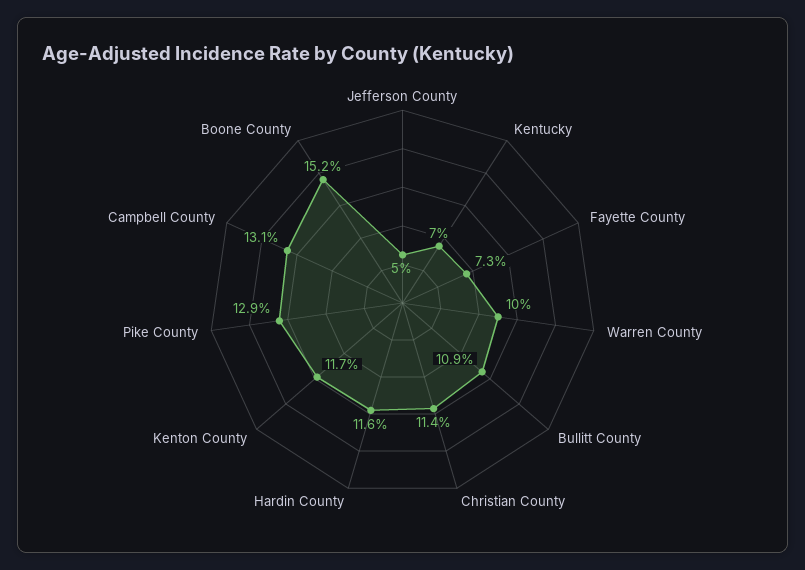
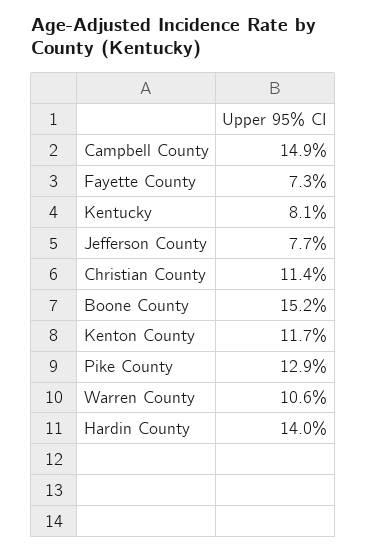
  {
-   "Jefferson County": 5,
+   "Jefferson County": 7.7,
-   "Kentucky": 7,
+   "Kentucky": 8.1,
    "Fayette County": 7.3,
-   "Warren County": 10,
+   "Warren County": 10.6,
-   "Bullitt County": 10.9,
    "Christian County": 11.4,
-   "Hardin County": 11.6,
+   "Hardin County": 14,
    "Kenton County": 11.7,
    "Pike County": 12.9,
-   "Campbell County": 13.1,
+   "Campbell County": 14.9,
    "Boone County": 15.2
  }

